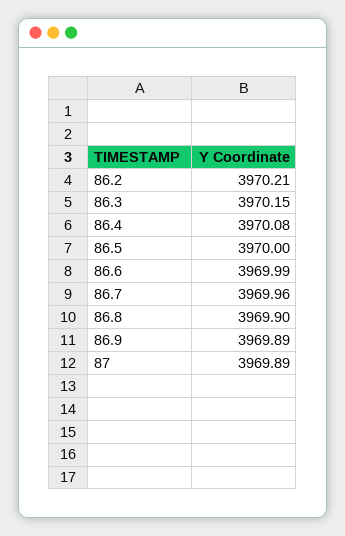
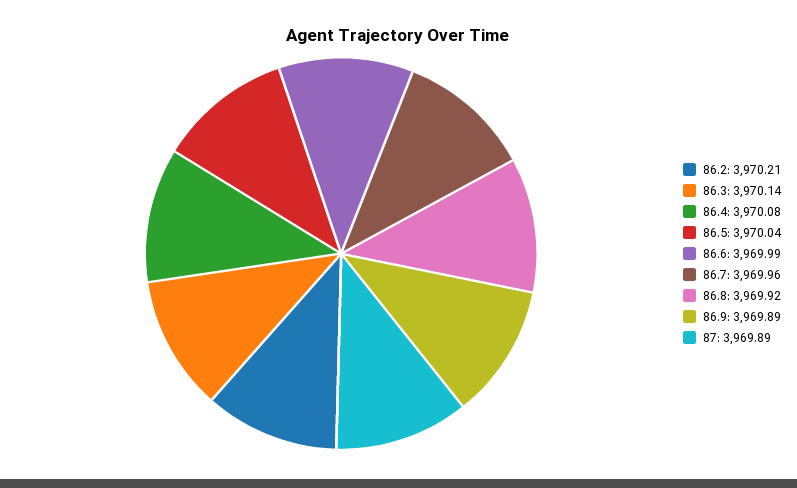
  {
    "86.2": 3970.21,
-   "86.3": 3970.15,
+   "86.3": 3970.14,
    "86.4": 3970.08,
-   "86.5": 3970,
+   "86.5": 3970.04,
    "86.6": 3969.99,
    "86.7": 3969.96,
-   "86.8": 3969.9,
+   "86.8": 3969.92,
    "86.9": 3969.89,
    "87": 3969.89
  }

